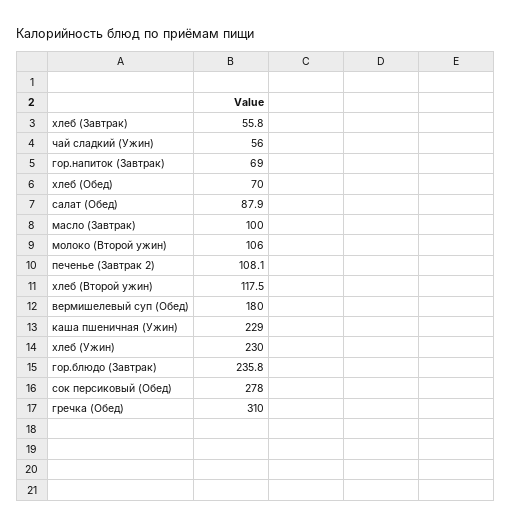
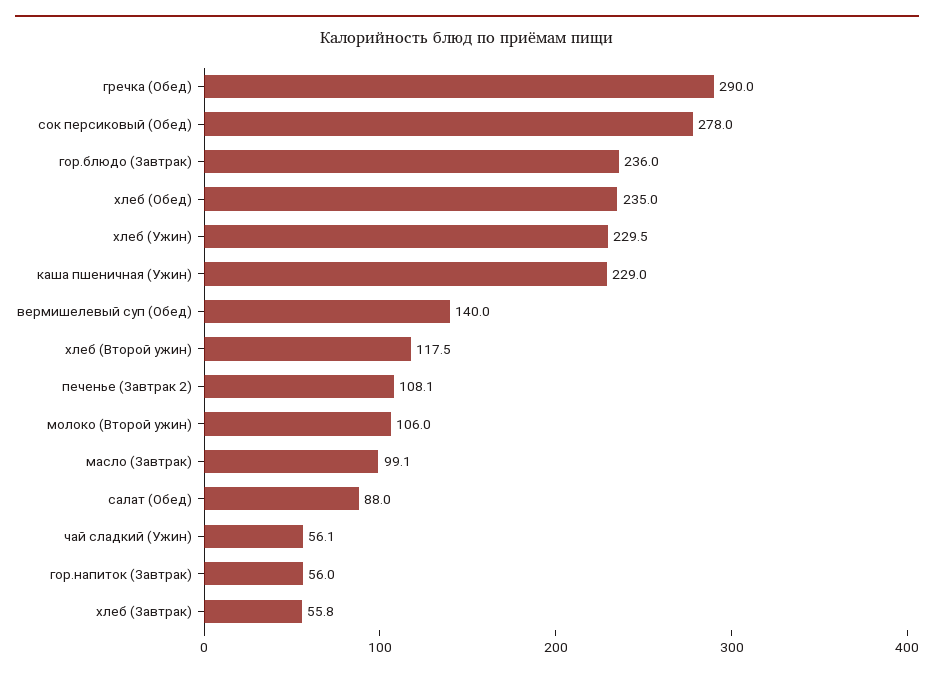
  {
    "хлеб (Завтрак)": 55.8,
-   "чай сладкий (Ужин)": 56,
+   "чай сладкий (Ужин)": 56.1,
-   "гор.напиток (Завтрак)": 69,
+   "гор.напиток (Завтрак)": 56,
-   "хлеб (Обед)": 70,
+   "хлеб (Обед)": 235,
-   "салат (Обед)": 87.9,
+   "салат (Обед)": 88,
-   "масло (Завтрак)": 100,
+   "масло (Завтрак)": 99.1,
    "молоко (Второй ужин)": 106,
    "печенье (Завтрак 2)": 108.1,
    "хлеб (Второй ужин)": 117.5,
-   "вермишелевый суп (Обед)": 180,
+   "вермишелевый суп (Обед)": 140,
    "каша пшеничная (Ужин)": 229,
-   "хлеб (Ужин)": 230,
+   "хлеб (Ужин)": 229.5,
-   "гор.блюдо (Завтрак)": 235.8,
+   "гор.блюдо (Завтрак)": 236,
    "сок персиковый (Обед)": 278,
-   "гречка (Обед)": 310
+   "гречка (Обед)": 290
  }

